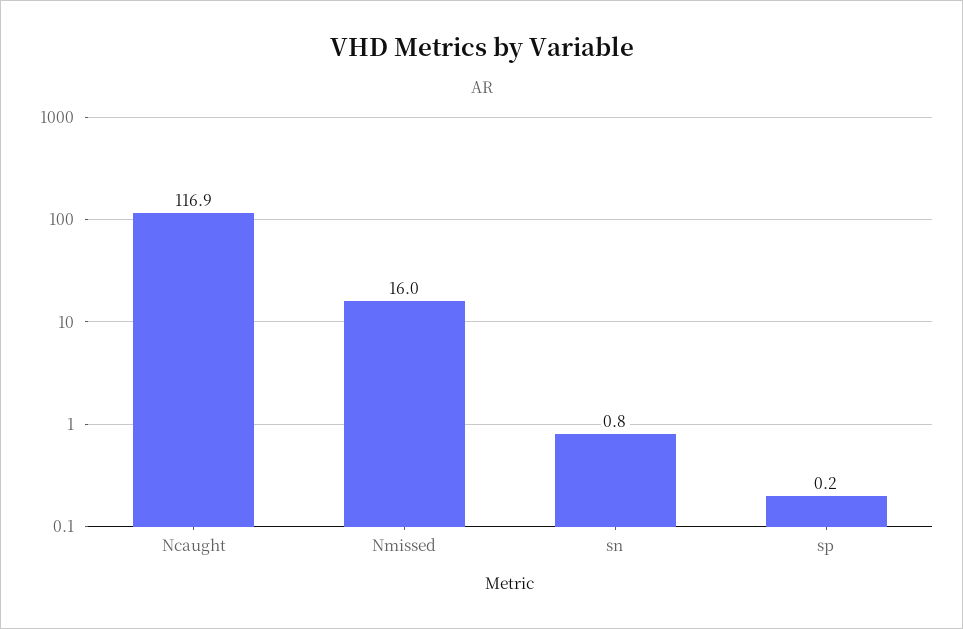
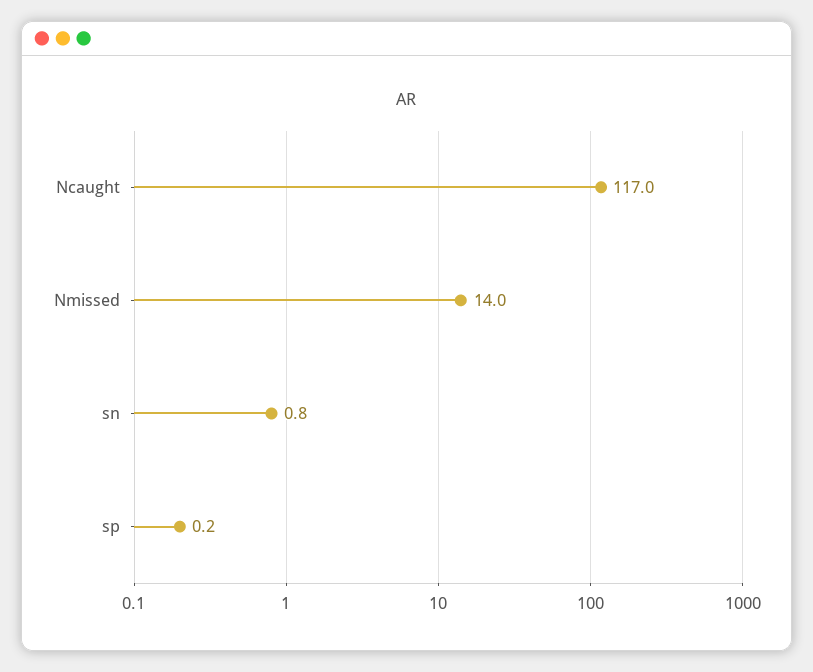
  {
-   "Ncaught": 116.9,
+   "Ncaught": 117,
-   "Nmissed": 16,
+   "Nmissed": 14,
    "sn": 0.8,
    "sp": 0.2
  }

